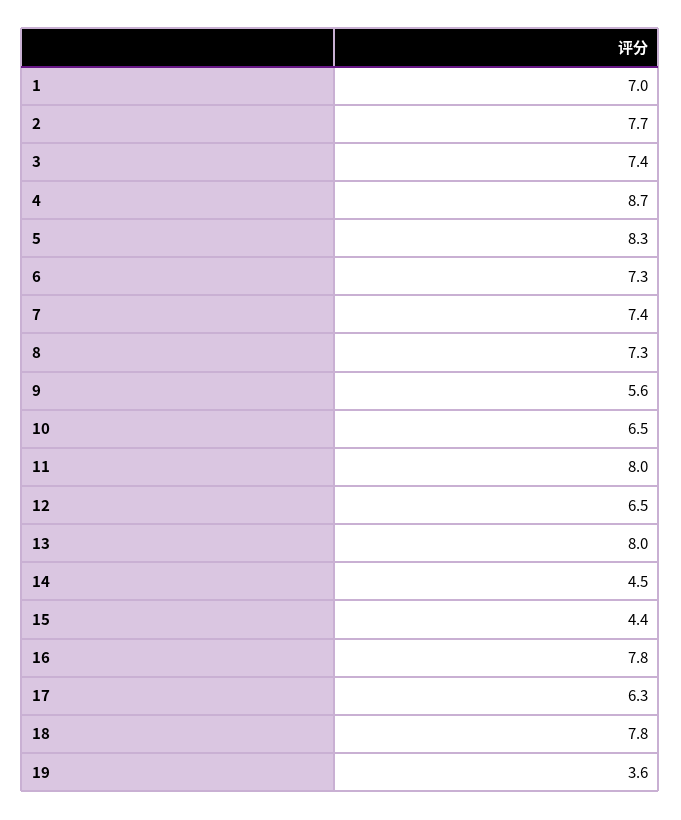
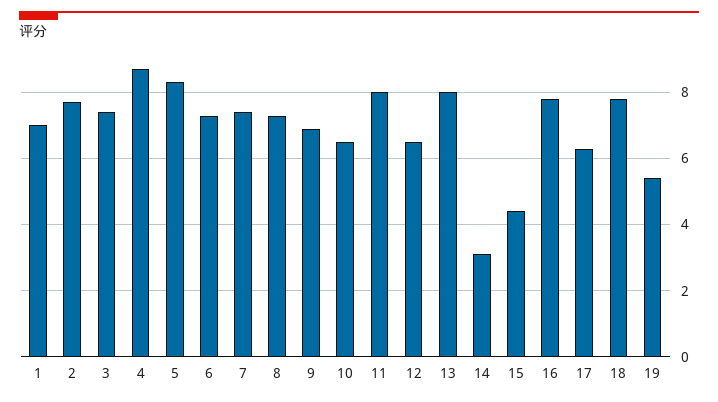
  {
    "1": 7,
    "2": 7.7,
    "3": 7.4,
    "4": 8.7,
    "5": 8.3,
    "6": 7.3,
    "7": 7.4,
    "8": 7.3,
-   "9": 5.6,
+   "9": 7,
    "10": 6.5,
    "11": 8,
    "12": 6.5,
    "13": 8,
-   "14": 4.5,
+   "14": 3,
    "15": 4.4,
    "16": 7.8,
    "17": 6.3,
    "18": 7.8,
-   "19": 3.6
+   "19": 5.5
  }

